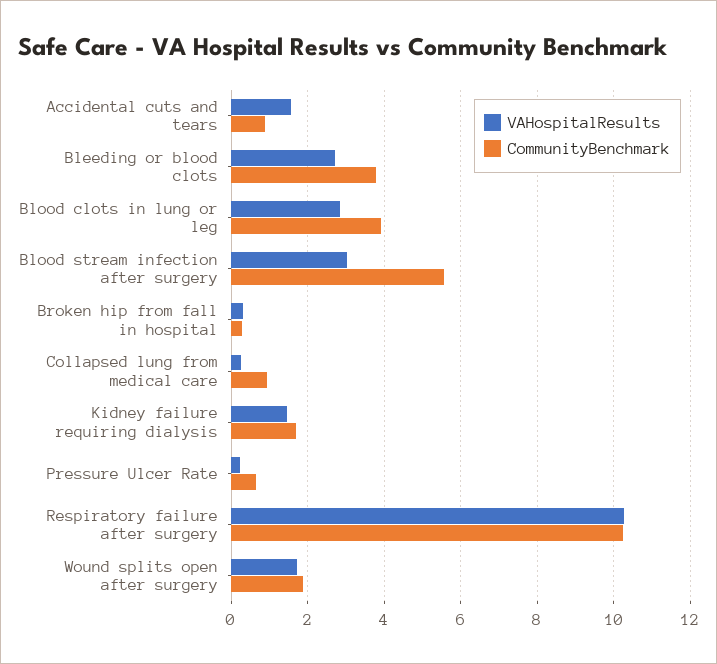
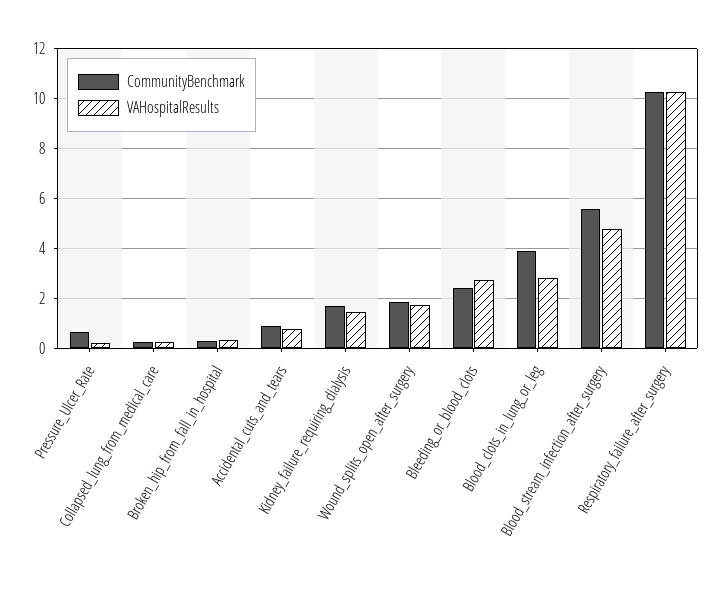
  {
    "VAHospitalResults": {
-     "Accidental cuts and tears": 1.6,
+     "Accidental cuts and tears": 0.75,
      "Bleeding or blood clots": 2.8,
      "Blood clots in lung or leg": 2.8,
-     "Blood stream infection after surgery": 3,
+     "Blood stream infection after surgery": 4.75,
      "Broken hip from fall in hospital": 0.4,
      "Collapsed lung from medical care": 0.2,
      "Kidney failure requiring dialysis": 1.4,
      "Pressure Ulcer Rate": 0.2,
      "Respiratory failure after surgery": 10.2,
      "Wound splits open after surgery": 1.8
    },
    "CommunityBenchmark": {
      "Accidental cuts and tears": 0.8,
-     "Bleeding or blood clots": 3.8,
+     "Bleeding or blood clots": 2.5,
      "Blood clots in lung or leg": 4,
      "Blood stream infection after surgery": 5.6,
      "Broken hip from fall in hospital": 0.2,
-     "Collapsed lung from medical care": 1,
+     "Collapsed lung from medical care": 0.25,
      "Kidney failure requiring dialysis": 1.6,
      "Pressure Ulcer Rate": 0.6,
      "Respiratory failure after surgery": 10.2,
      "Wound splits open after surgery": 1.8
    }
  }

